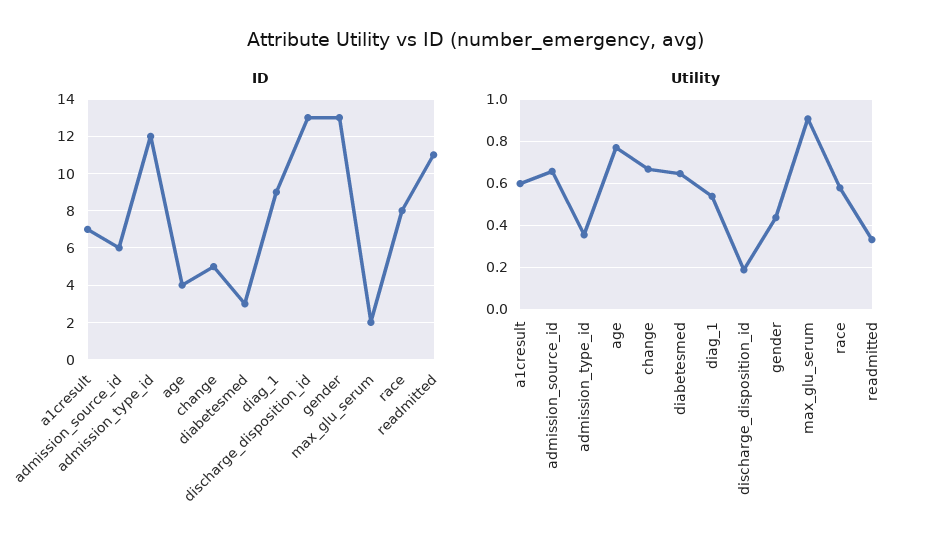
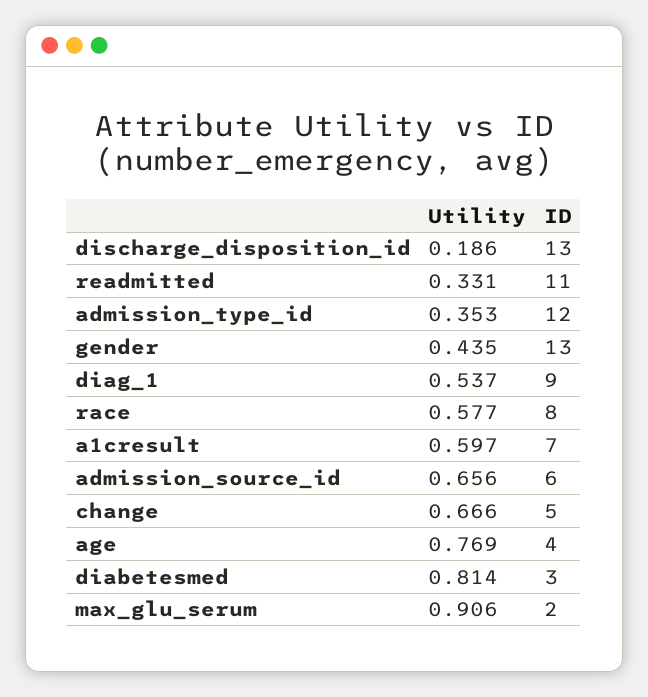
  {
    "ID": {
      "a1cresult": 7,
      "admission_source_id": 6,
      "admission_type_id": 12,
      "age": 4,
      "change": 5,
      "diabetesmed": 3,
      "diag_1": 9,
      "discharge_disposition_id": 13,
      "gender": 13,
      "max_glu_serum": 2,
      "race": 8,
      "readmitted": 11
    },
    "Utility": {
      "a1cresult": 0.597,
      "admission_source_id": 0.656,
      "admission_type_id": 0.353,
      "age": 0.769,
      "change": 0.666,
-     "diabetesmed": 0.65,
+     "diabetesmed": 0.814,
      "diag_1": 0.537,
      "discharge_disposition_id": 0.186,
      "gender": 0.435,
      "max_glu_serum": 0.906,
      "race": 0.577,
      "readmitted": 0.331
    }
  }

